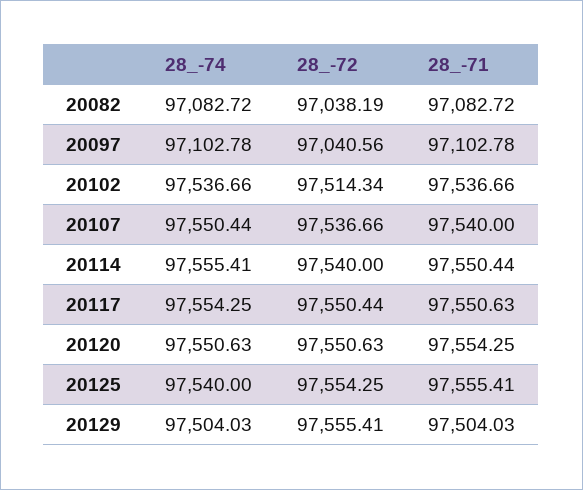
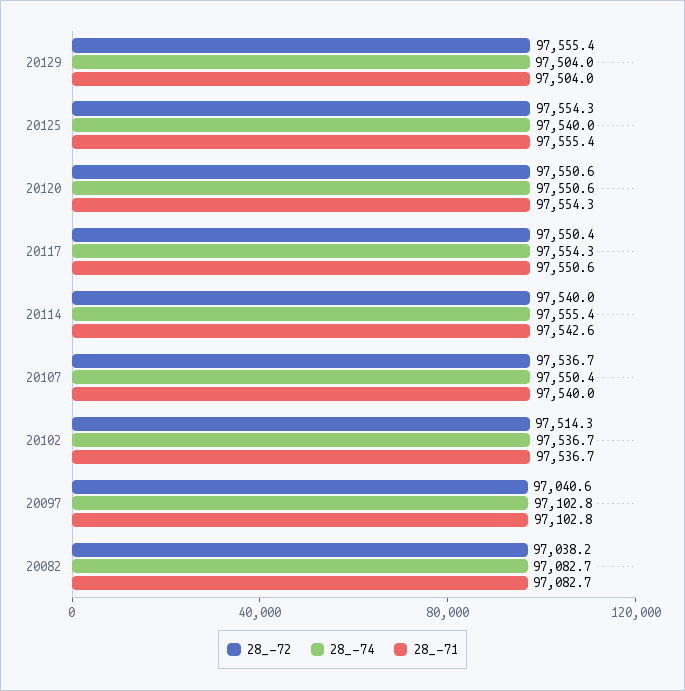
  {
    "28_-74": {
      "20082": 97082.72,
      "20097": 97102.78,
      "20102": 97536.66,
      "20107": 97550.44,
      "20114": 97555.41,
      "20117": 97554.25,
      "20120": 97550.63,
      "20125": 97540,
      "20129": 97504.03
    },
    "28_-72": {
      "20082": 97038.19,
      "20097": 97040.56,
      "20102": 97514.34,
      "20107": 97536.66,
      "20114": 97540,
      "20117": 97550.44,
      "20120": 97550.63,
      "20125": 97554.25,
      "20129": 97555.41
    },
    "28_-71": {
      "20082": 97082.72,
      "20097": 97102.78,
      "20102": 97536.66,
      "20107": 97540,
-     "20114": 97550.44,
+     "20114": 97542.6,
      "20117": 97550.63,
      "20120": 97554.25,
      "20125": 97555.41,
      "20129": 97504.03
    }
  }

